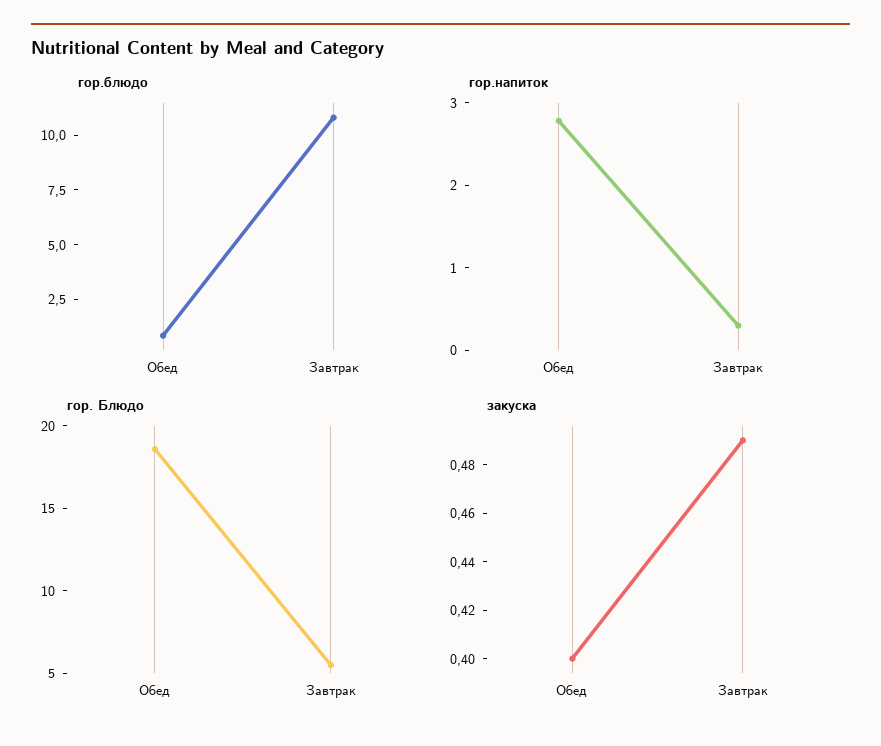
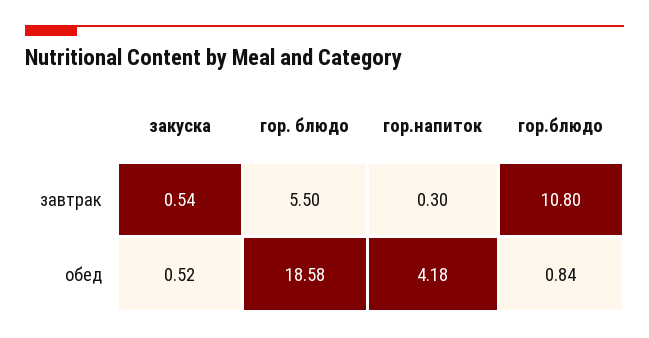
  {
    "гор.блюдо": {
      "Обед": 0.84,
      "Завтрак": 10.8
    },
    "гор.напиток": {
-     "Обед": 2.8,
+     "Обед": 4.18,
      "Завтрак": 0.3
    },
    "гор. Блюдо": {
      "Обед": 18.58,
      "Завтрак": 5.5
    },
    "закуска": {
-     "Обед": 0.4,
+     "Обед": 0.52,
-     "Завтрак": 0.49
+     "Завтрак": 0.54
    }
  }

